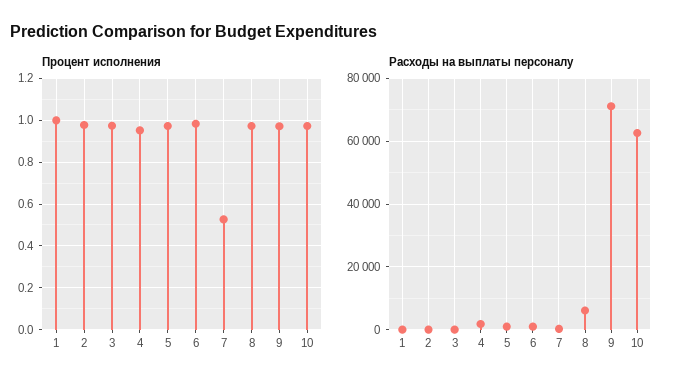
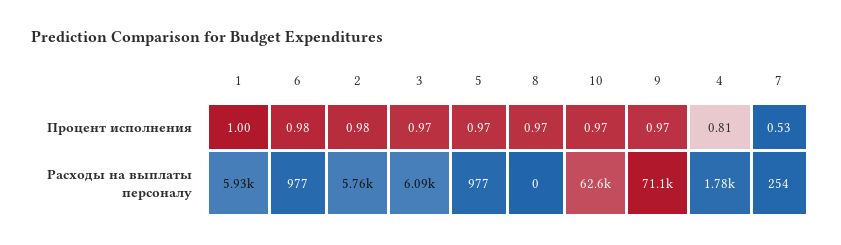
  {
    "Процент исполнения": {
      "1": 1,
      "2": 0.98,
      "3": 0.97,
-     "4": 0.95,
+     "4": 0.81,
      "5": 0.97,
      "6": 0.98,
      "7": 0.53,
      "8": 0.97,
      "9": 0.97,
      "10": 0.97
    },
    "Расходы на выплаты персоналу": {
-     "1": 0,
+     "1": 5930,
-     "2": 0,
+     "2": 5760,
-     "3": 0,
+     "3": 6090,
      "4": 1780,
      "5": 977,
      "6": 977,
      "7": 254,
-     "8": 6000,
+     "8": 0,
      "9": 71100,
      "10": 62600
    }
  }

